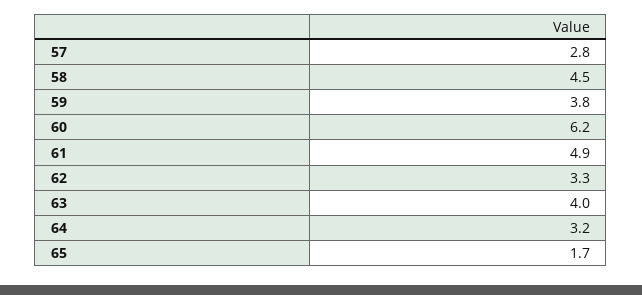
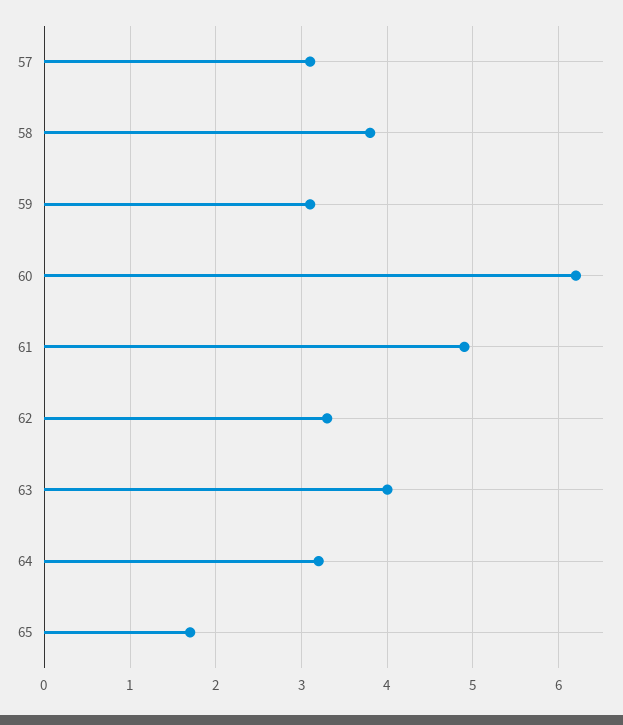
  {
-   "57": 2.8,
+   "57": 3.1,
-   "58": 4.5,
+   "58": 3.8,
-   "59": 3.8,
+   "59": 3.1,
    "60": 6.2,
    "61": 4.9,
    "62": 3.3,
    "63": 4,
    "64": 3.2,
    "65": 1.7
  }

